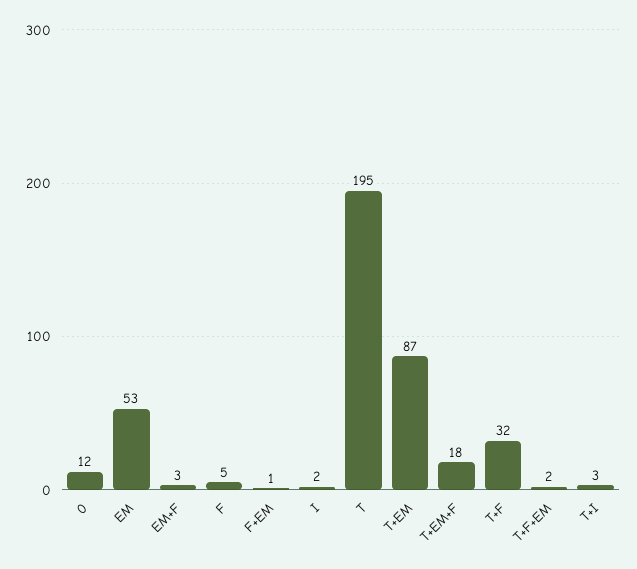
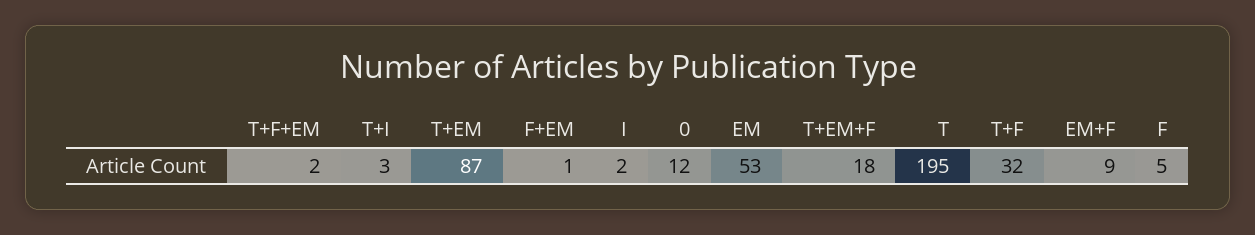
  {
    "0": 12,
    "EM": 53,
-   "EM+F": 3,
+   "EM+F": 9,
    "F": 5,
    "F+EM": 1,
    "I": 2,
    "T": 195,
    "T+EM": 87,
    "T+EM+F": 18,
    "T+F": 32,
    "T+F+EM": 2,
    "T+I": 3
  }

